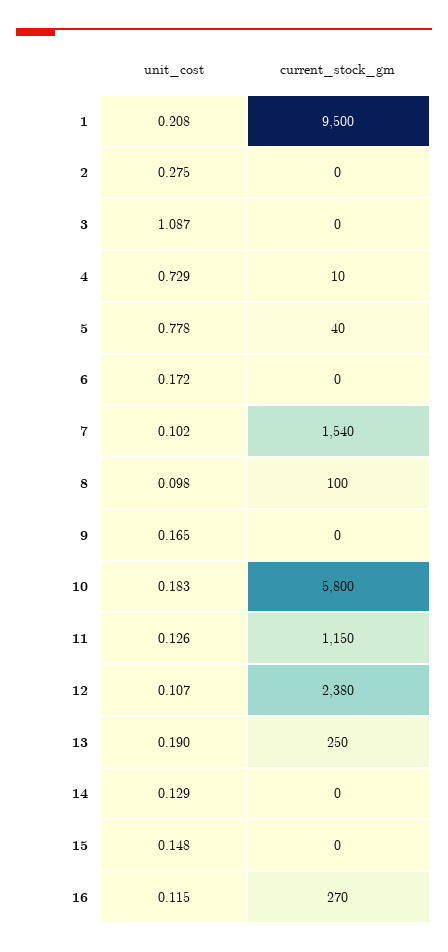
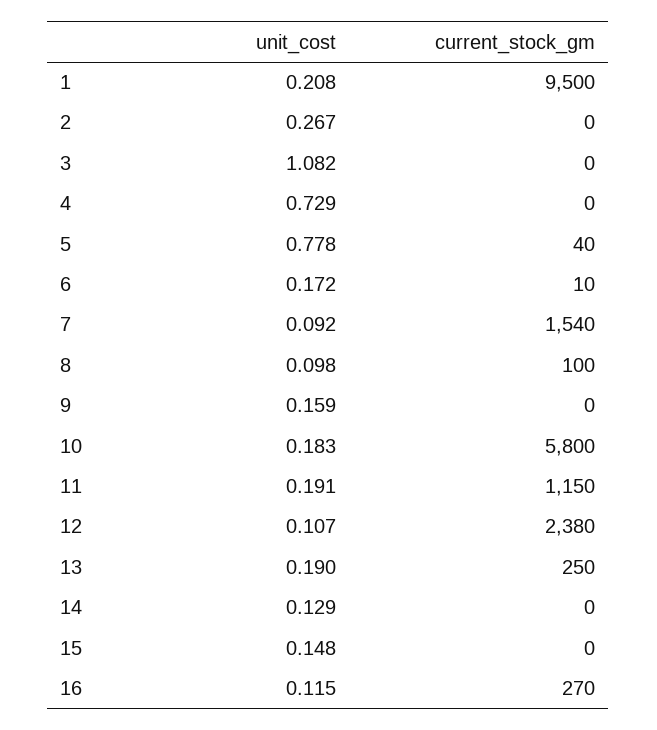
  {
    "unit_cost": {
      "1": 0.208,
-     "2": 0.275,
+     "2": 0.267,
-     "3": 1.087,
+     "3": 1.082,
      "4": 0.729,
      "5": 0.778,
      "6": 0.172,
-     "7": 0.102,
+     "7": 0.092,
      "8": 0.098,
-     "9": 0.165,
+     "9": 0.159,
      "10": 0.183,
-     "11": 0.126,
+     "11": 0.191,
      "12": 0.107,
      "13": 0.19,
      "14": 0.129,
      "15": 0.148,
      "16": 0.115
    },
    "current_stock_gm": {
      "1": 9500,
      "2": 0,
      "3": 0,
-     "4": 10,
+     "4": 0,
      "5": 40,
-     "6": 0,
+     "6": 10,
      "7": 1540,
      "8": 100,
      "9": 0,
      "10": 5800,
      "11": 1150,
      "12": 2380,
      "13": 250,
      "14": 0,
      "15": 0,
      "16": 270
    }
  }

